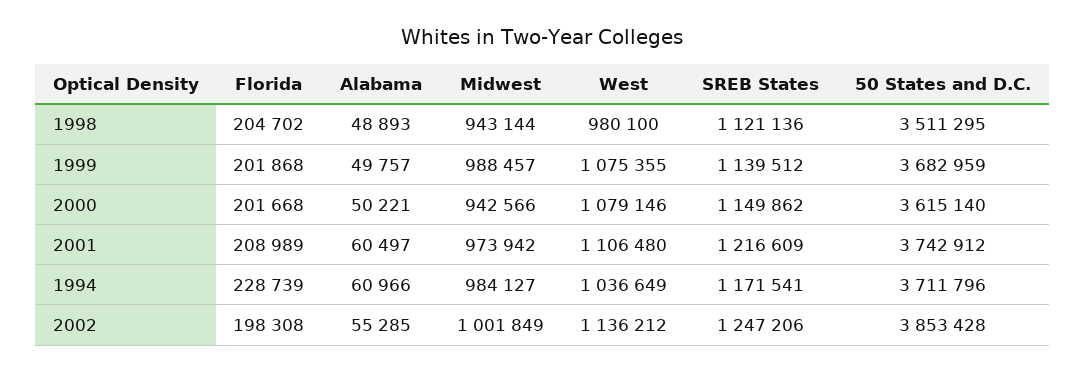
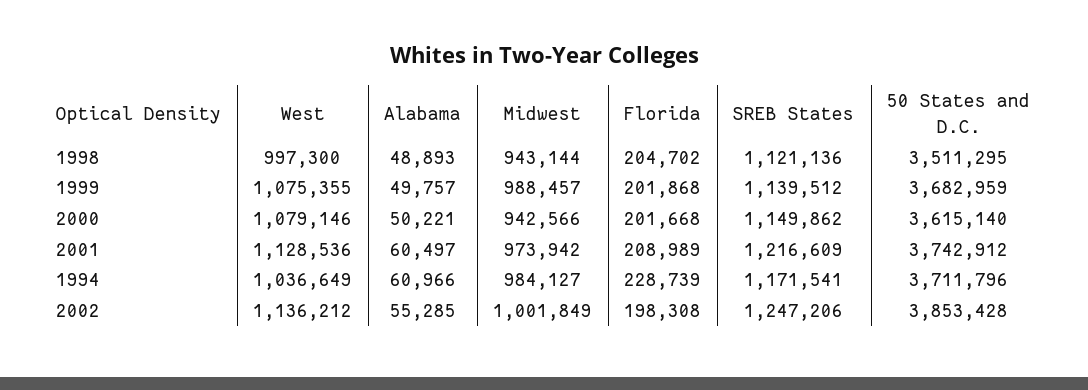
  {
    "Florida": {
      "1998": 204702,
      "1999": 201868,
      "2000": 201668,
      "2001": 208989,
      "1994": 228739,
      "2002": 198308
    },
    "Alabama": {
      "1998": 48893,
      "1999": 49757,
      "2000": 50221,
      "2001": 60497,
      "1994": 60966,
      "2002": 55285
    },
    "Midwest": {
      "1998": 943144,
      "1999": 988457,
      "2000": 942566,
      "2001": 973942,
      "1994": 984127,
      "2002": 1001849
    },
    "West": {
-     "1998": 980100,
+     "1998": 997300,
      "1999": 1075355,
      "2000": 1079146,
-     "2001": 1106480,
+     "2001": 1128536,
      "1994": 1036649,
      "2002": 1136212
    },
    "SREB States": {
      "1998": 1121136,
      "1999": 1139512,
      "2000": 1149862,
      "2001": 1216609,
      "1994": 1171541,
      "2002": 1247206
    },
    "50 States and D.C.": {
      "1998": 3511295,
      "1999": 3682959,
      "2000": 3615140,
      "2001": 3742912,
      "1994": 3711796,
      "2002": 3853428
    }
  }

